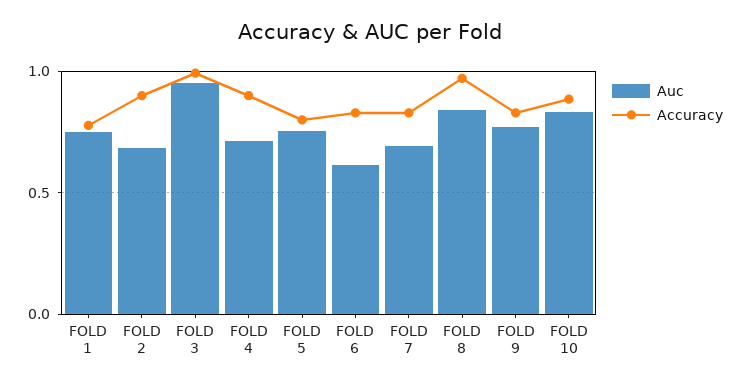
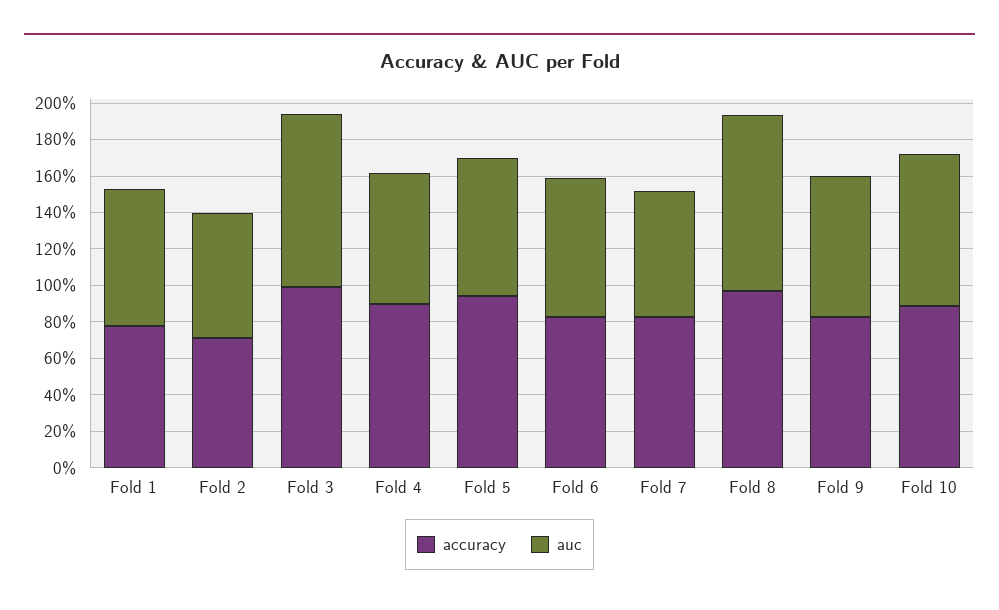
  {
    "Auc": {
      "FOLD 1": 0.75,
      "FOLD 2": 0.7,
      "FOLD 3": 0.95,
      "FOLD 4": 0.7,
      "FOLD 5": 0.75,
-     "FOLD 6": 0.6,
+     "FOLD 6": 0.75,
      "FOLD 7": 0.7,
-     "FOLD 8": 0.85,
+     "FOLD 8": 0.95,
      "FOLD 9": 0.75,
      "FOLD 10": 0.85
    },
    "Accuracy": {
      "FOLD 1": 0.8,
-     "FOLD 2": 0.9,
+     "FOLD 2": 0.7,
      "FOLD 3": 1,
      "FOLD 4": 0.9,
-     "FOLD 5": 0.8,
+     "FOLD 5": 0.95,
      "FOLD 6": 0.85,
      "FOLD 7": 0.85,
      "FOLD 8": 0.95,
      "FOLD 9": 0.85,
      "FOLD 10": 0.9
    }
  }

